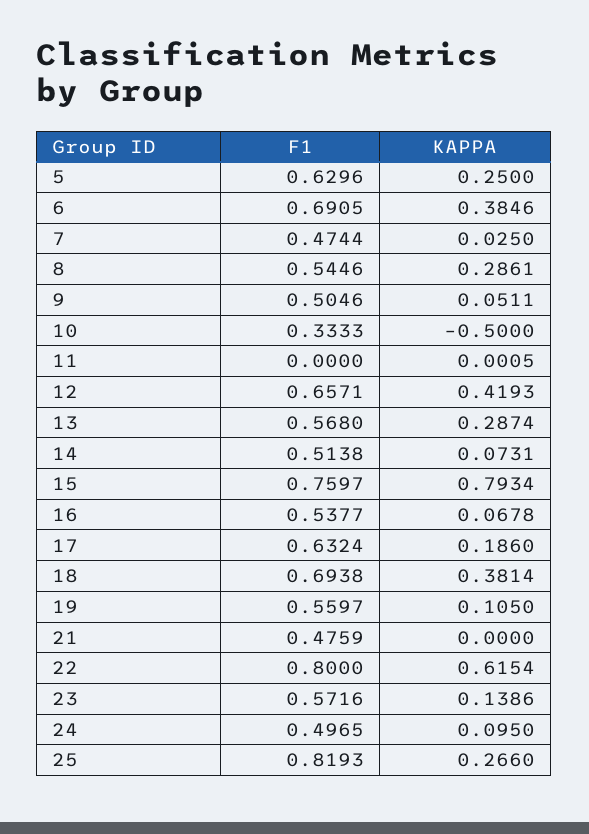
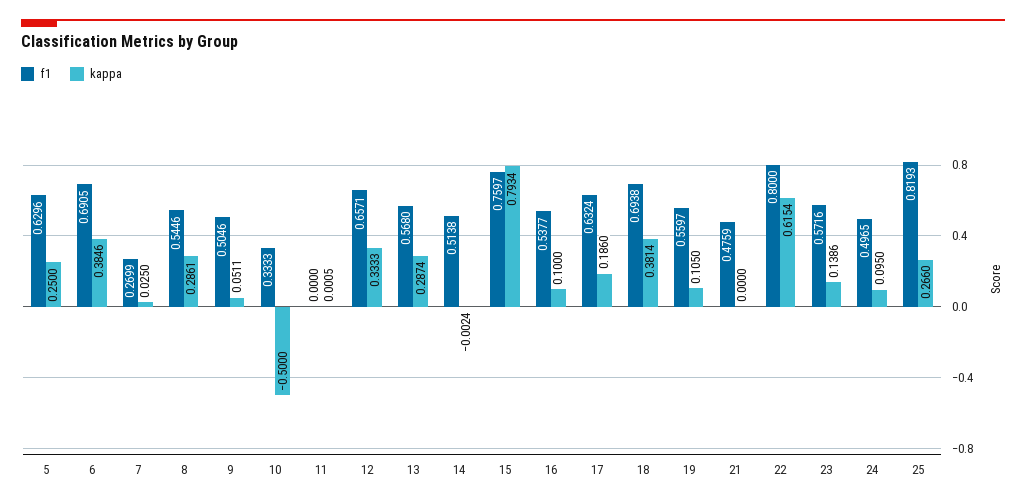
  {
    "F1": {
      "5": 0.6296,
      "6": 0.6905,
-     "7": 0.4744,
+     "7": 0.2699,
      "8": 0.5446,
      "9": 0.5046,
      "10": 0.3333,
      "11": 0,
      "12": 0.6571,
      "13": 0.568,
      "14": 0.5138,
      "15": 0.7597,
      "16": 0.5377,
      "17": 0.6324,
      "18": 0.6938,
      "19": 0.5597,
      "21": 0.4759,
      "22": 0.8,
      "23": 0.5716,
      "24": 0.4965,
      "25": 0.8193
    },
    "KAPPA": {
      "5": 0.25,
      "6": 0.3846,
      "7": 0.025,
      "8": 0.2861,
      "9": 0.0511,
      "10": -0.5,
      "11": 0.0005,
-     "12": 0.4193,
+     "12": 0.3333,
      "13": 0.2874,
-     "14": 0.0731,
+     "14": -0.0024,
      "15": 0.7934,
-     "16": 0.0678,
+     "16": 0.1,
      "17": 0.186,
      "18": 0.3814,
      "19": 0.105,
      "21": 0,
      "22": 0.6154,
      "23": 0.1386,
      "24": 0.095,
      "25": 0.266
    }
  }

